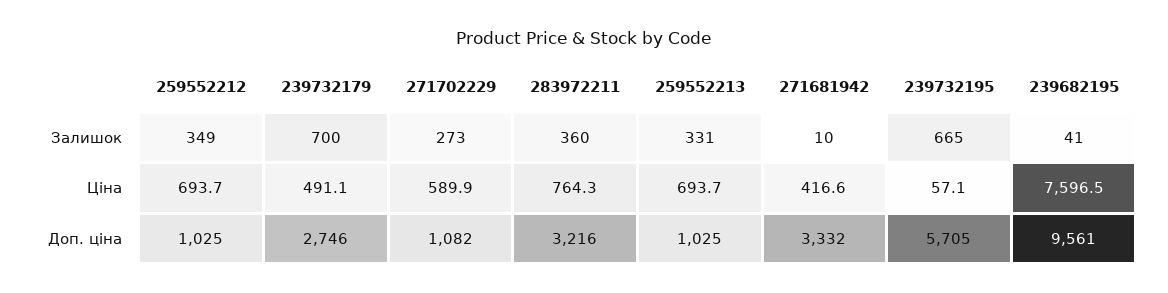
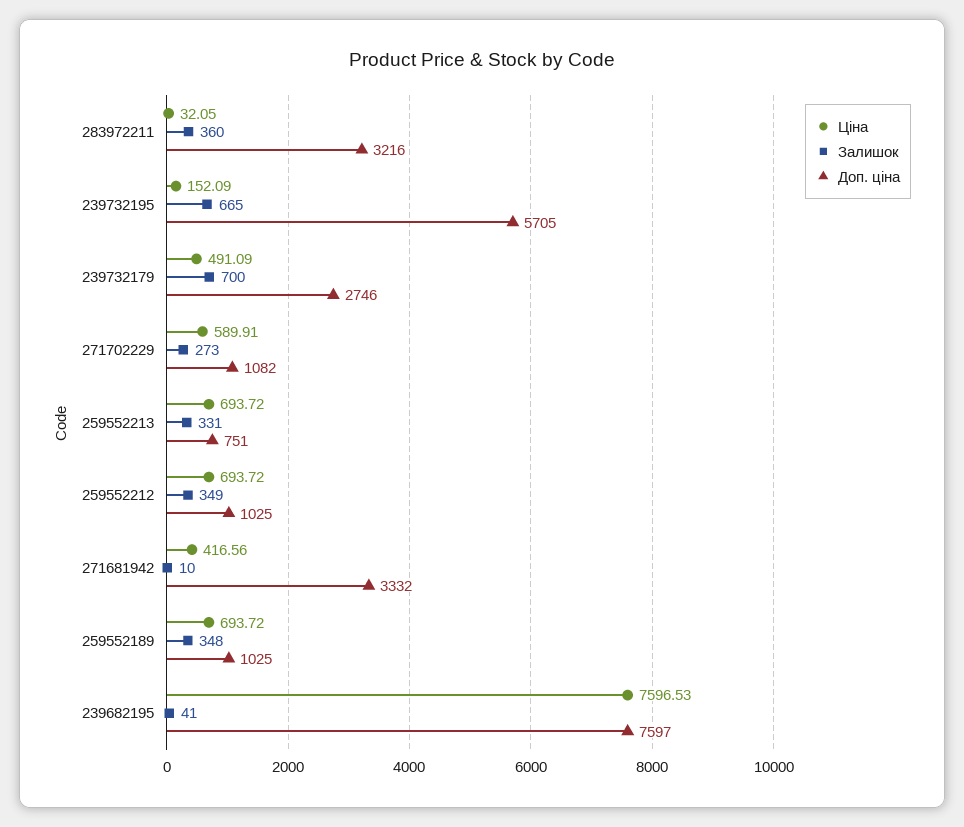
  {
    "Залишок": {
      "259552212": 349,
      "239732179": 700,
      "271702229": 273,
      "283972211": 360,
      "259552213": 331,
      "271681942": 10,
      "239732195": 665,
-     "239682195": 41
+     "239682195": 41,
+     "259552189": 348
    },
    "Ціна": {
      "259552212": 693.72,
      "239732179": 491.09,
      "271702229": 589.91,
-     "283972211": 764.3,
+     "283972211": 32.05,
      "259552213": 693.72,
      "271681942": 416.56,
-     "239732195": 57.1,
+     "239732195": 152.09,
-     "239682195": 7596.53
+     "239682195": 7596.53,
+     "259552189": 693.72
    },
    "Доп. ціна": {
      "259552212": 1025,
      "239732179": 2746,
      "271702229": 1082,
      "283972211": 3216,
-     "259552213": 1025,
+     "259552213": 751,
      "271681942": 3332,
      "239732195": 5705,
-     "239682195": 9561
+     "239682195": 7597,
+     "259552189": 1025
    }
  }

